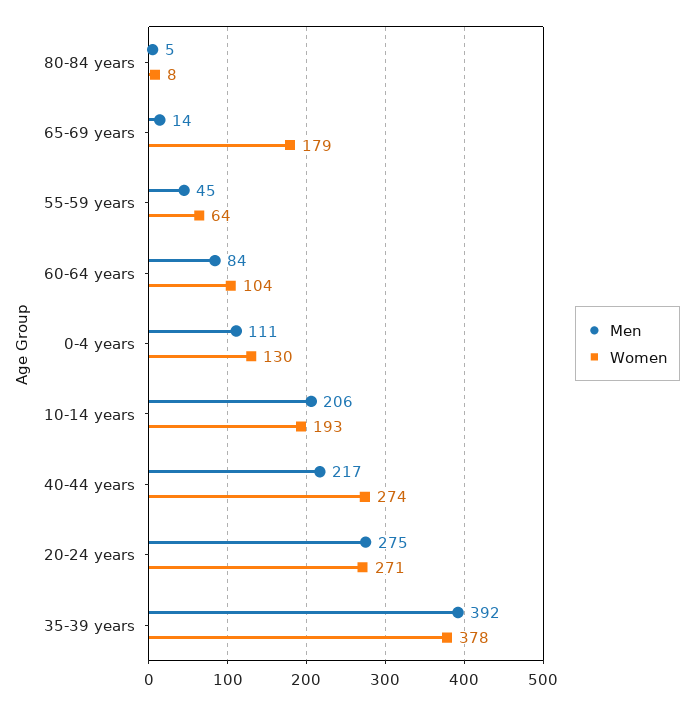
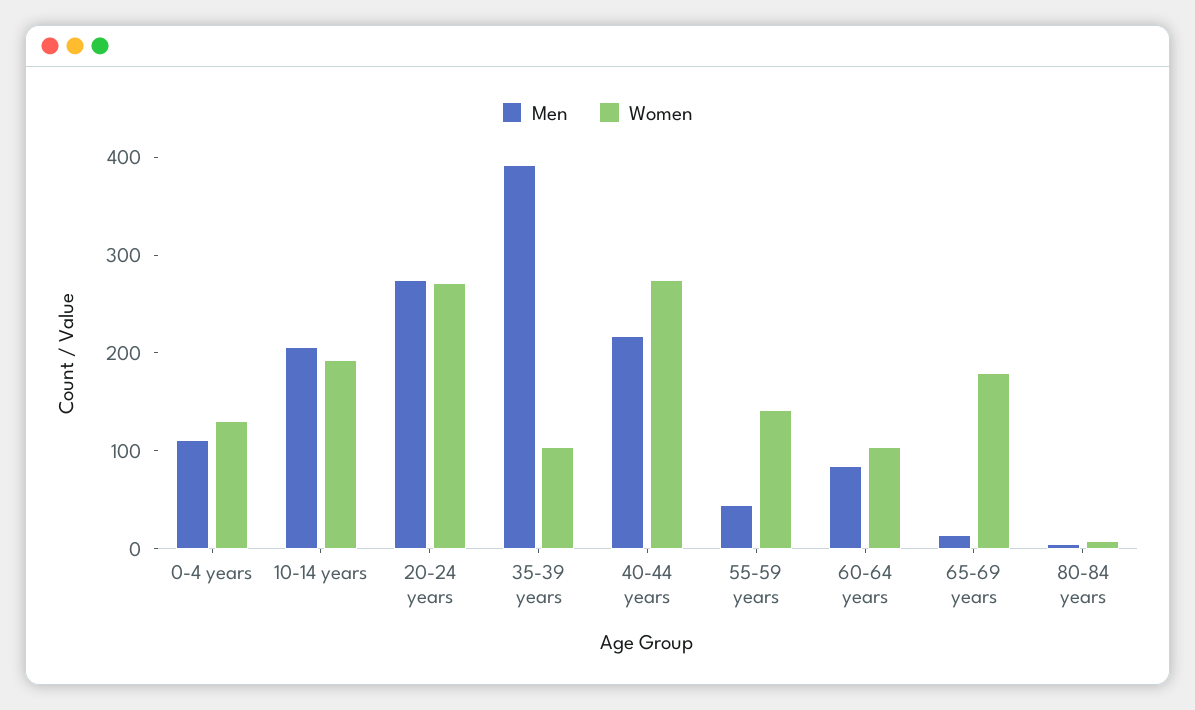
  {
    "Men": {
      "80-84 years": 5,
      "65-69 years": 14,
      "55-59 years": 45,
      "60-64 years": 84,
      "0-4 years": 111,
      "10-14 years": 206,
      "40-44 years": 217,
      "20-24 years": 275,
      "35-39 years": 392
    },
    "Women": {
      "80-84 years": 8,
      "65-69 years": 179,
-     "55-59 years": 64,
+     "55-59 years": 140,
      "60-64 years": 104,
      "0-4 years": 130,
      "10-14 years": 193,
      "40-44 years": 274,
      "20-24 years": 271,
-     "35-39 years": 378
+     "35-39 years": 100
    }
  }

